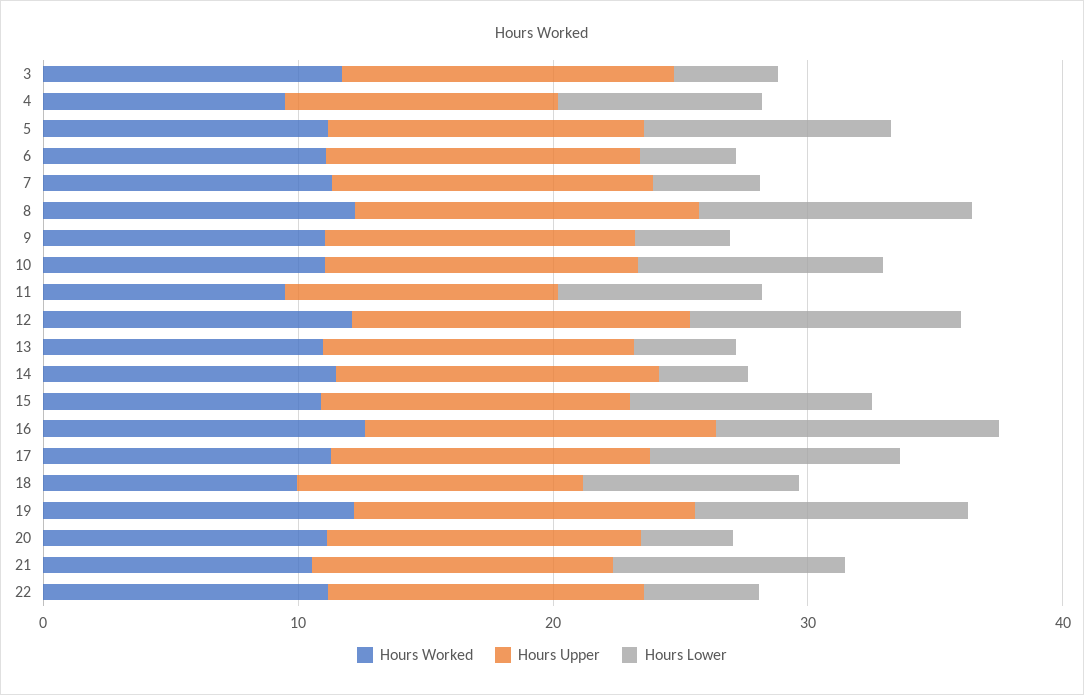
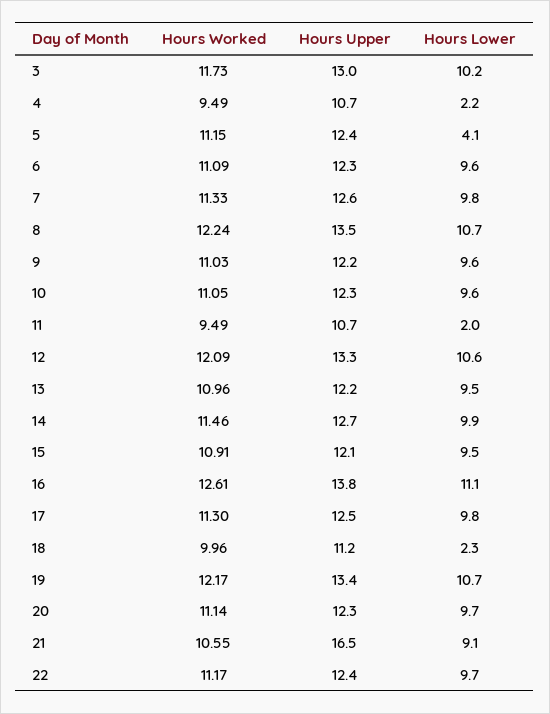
  {
    "Hours Worked": {
      "3": 11.73,
      "4": 9.49,
      "5": 11.15,
      "6": 11.09,
      "7": 11.33,
      "8": 12.24,
      "9": 11.03,
      "10": 11.05,
      "11": 9.49,
      "12": 12.09,
      "13": 10.96,
      "14": 11.46,
      "15": 10.91,
      "16": 12.61,
      "17": 11.3,
      "18": 9.96,
      "19": 12.17,
      "20": 11.14,
      "21": 10.55,
      "22": 11.17
    },
    "Hours Upper": {
      "3": 13,
      "4": 10.7,
      "5": 12.4,
      "6": 12.3,
      "7": 12.6,
      "8": 13.5,
      "9": 12.2,
      "10": 12.3,
      "11": 10.7,
      "12": 13.3,
      "13": 12.2,
      "14": 12.7,
      "15": 12.1,
      "16": 13.8,
      "17": 12.5,
      "18": 11.2,
      "19": 13.4,
      "20": 12.3,
-     "21": 12,
+     "21": 16.5,
      "22": 12.4
    },
    "Hours Lower": {
-     "3": 4,
+     "3": 10.2,
-     "4": 8,
+     "4": 2.2,
-     "5": 10,
+     "5": 4.1,
-     "6": 4,
+     "6": 9.6,
-     "7": 4,
+     "7": 9.8,
      "8": 10.7,
-     "9": 4,
+     "9": 9.6,
      "10": 9.6,
-     "11": 8,
+     "11": 2,
      "12": 10.6,
-     "13": 4,
+     "13": 9.5,
-     "14": 4,
+     "14": 9.9,
      "15": 9.5,
      "16": 11.1,
      "17": 9.8,
-     "18": 8,
+     "18": 2.3,
      "19": 10.7,
-     "20": 4,
+     "20": 9.7,
      "21": 9.1,
-     "22": 4
+     "22": 9.7
    }
  }

